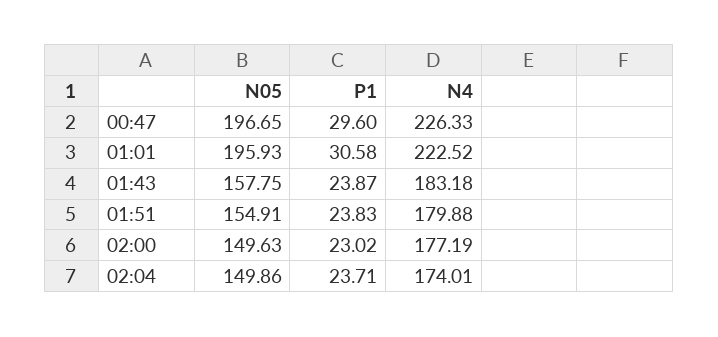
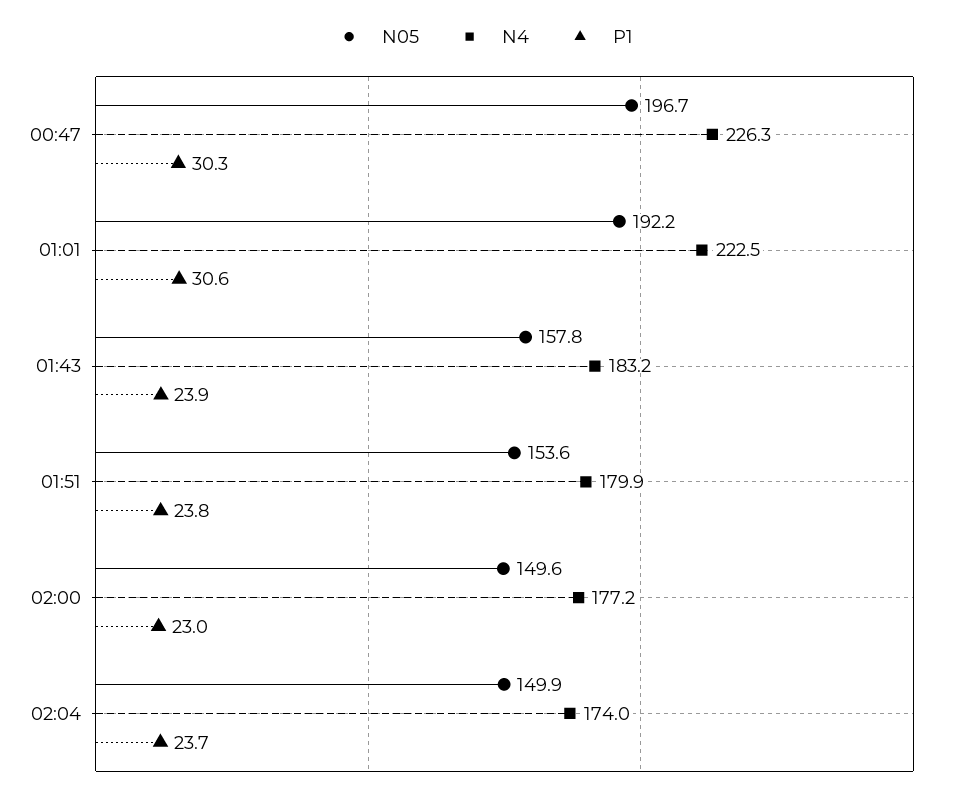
  {
    "N05": {
      "00:47": 196.65,
-     "01:01": 195.93,
+     "01:01": 192.2,
      "01:43": 157.75,
-     "01:51": 154.91,
+     "01:51": 153.6,
      "02:00": 149.63,
      "02:04": 149.86
    },
    "P1": {
-     "00:47": 29.6,
+     "00:47": 30.3,
      "01:01": 30.58,
      "01:43": 23.87,
      "01:51": 23.83,
      "02:00": 23.02,
      "02:04": 23.71
    },
    "N4": {
      "00:47": 226.33,
      "01:01": 222.52,
      "01:43": 183.18,
      "01:51": 179.88,
      "02:00": 177.19,
      "02:04": 174.01
    }
  }

